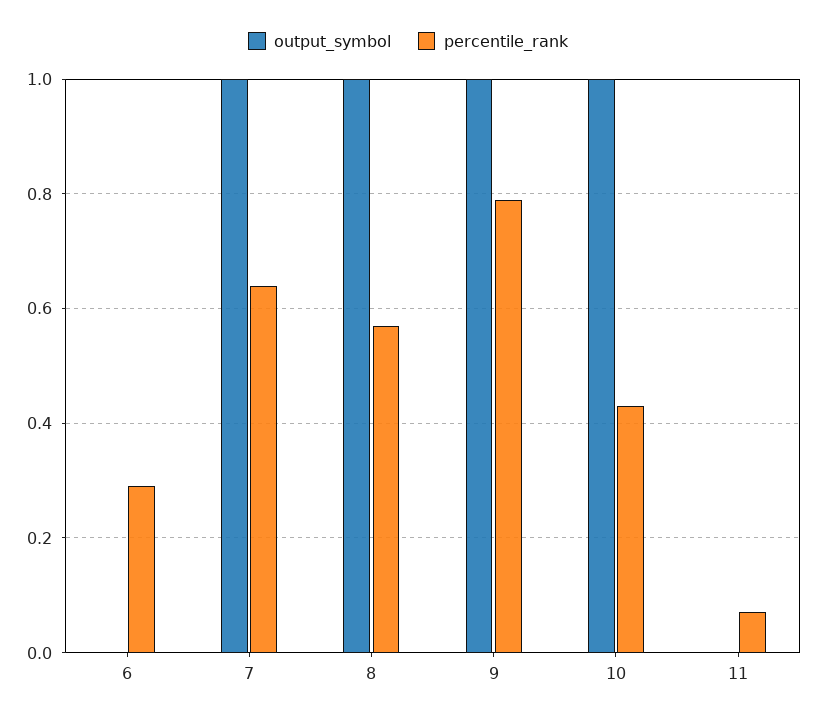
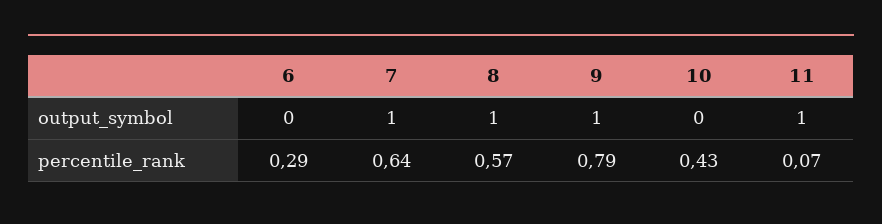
  {
    "output_symbol": {
      "6": 0,
      "7": 1,
      "8": 1,
      "9": 1,
-     "10": 1,
+     "10": 0,
-     "11": 0
+     "11": 1
    },
    "percentile_rank": {
      "6": 0.29,
      "7": 0.64,
      "8": 0.57,
      "9": 0.79,
      "10": 0.43,
      "11": 0.07
    }
  }

